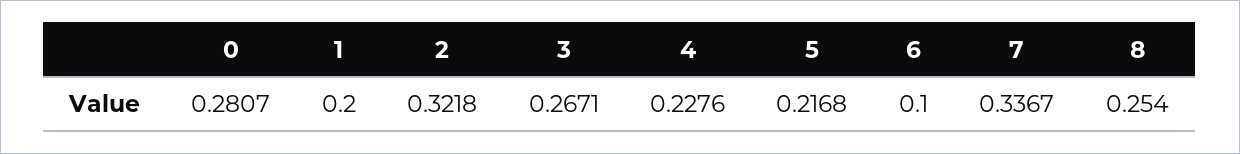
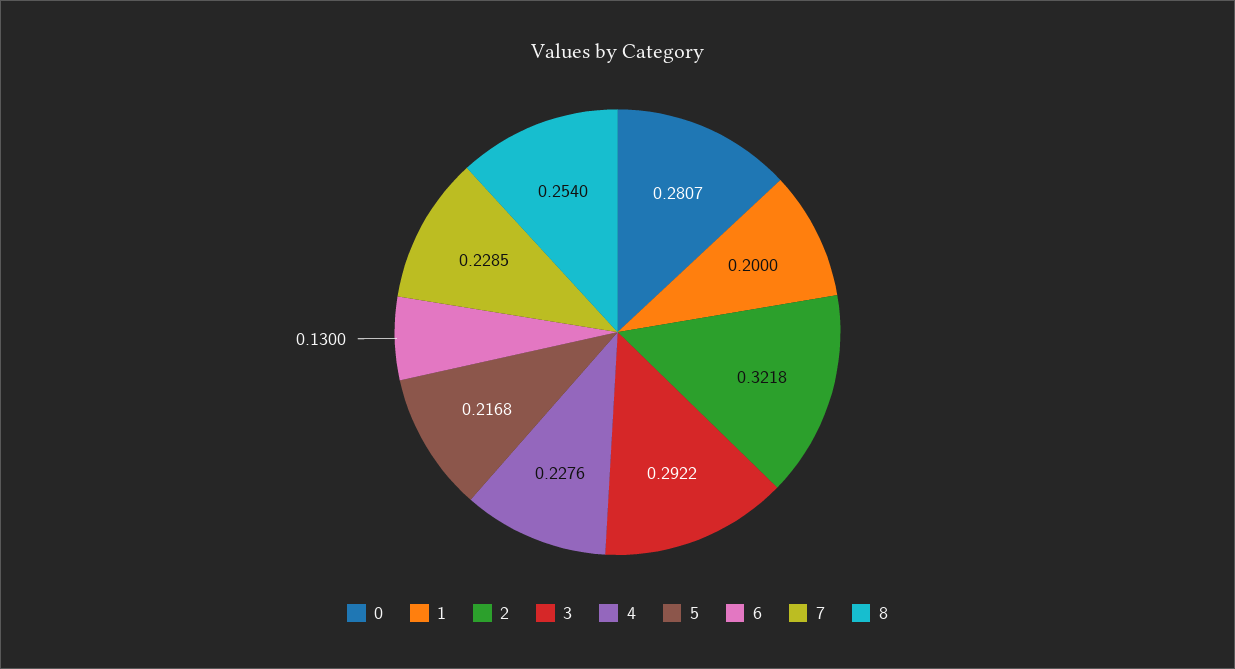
  {
    "0": 0.2807,
    "1": 0.2,
    "2": 0.3218,
-   "3": 0.2671,
+   "3": 0.2922,
    "4": 0.2276,
    "5": 0.2168,
-   "6": 0.1,
+   "6": 0.13,
-   "7": 0.3367,
+   "7": 0.2285,
    "8": 0.254
  }

